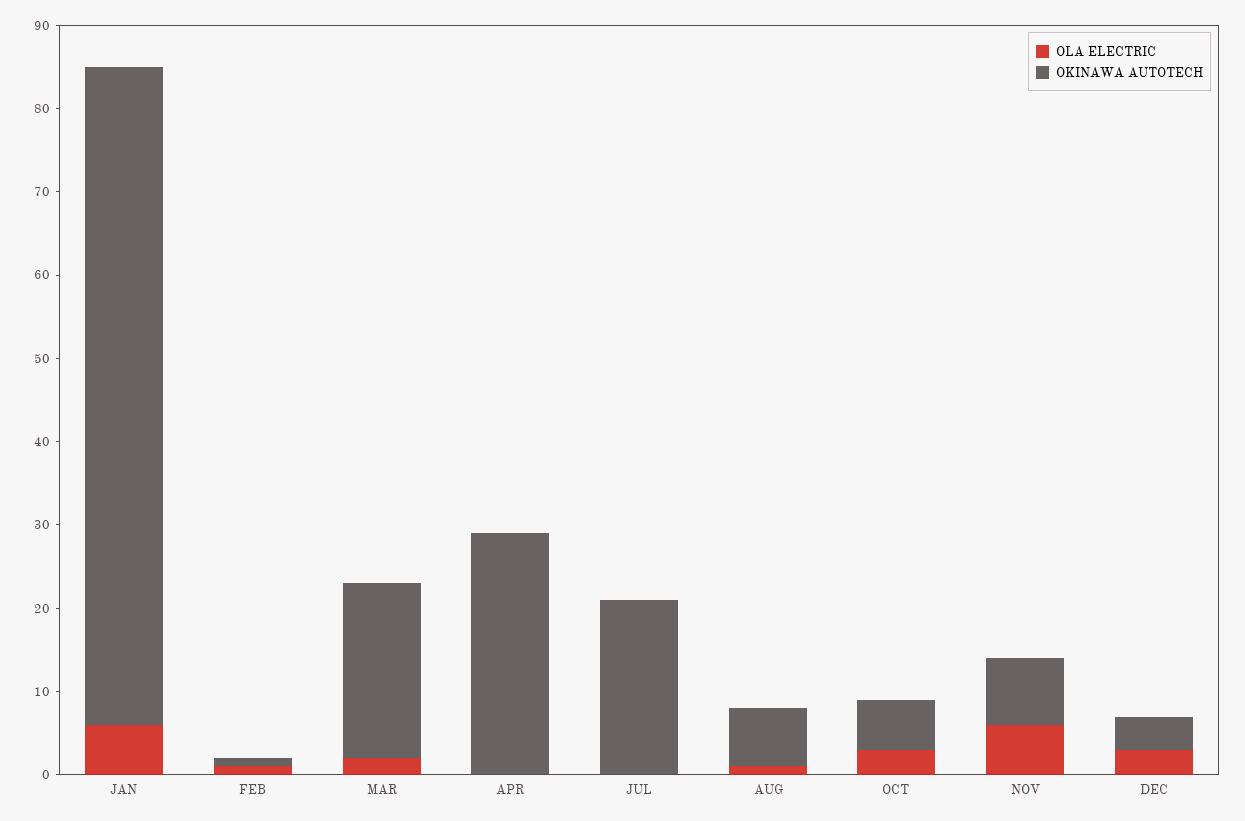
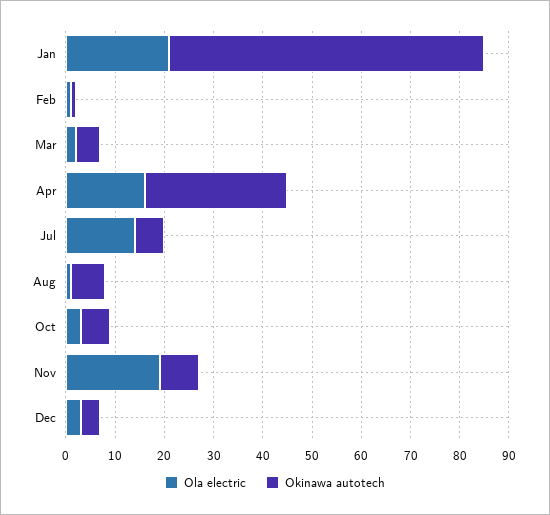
  {
    "OLA ELECTRIC": {
-     "JAN": 6,
+     "JAN": 20,
      "FEB": 1,
      "MAR": 2,
-     "APR": 0,
+     "APR": 15,
-     "JUL": 0,
+     "JUL": 15,
      "AUG": 1,
      "OCT": 3,
-     "NOV": 6,
+     "NOV": 20,
      "DEC": 3
    },
    "OKINAWA AUTOTECH": {
-     "JAN": 79,
+     "JAN": 65,
      "FEB": 1,
-     "MAR": 21,
+     "MAR": 5,
      "APR": 29,
-     "JUL": 21,
+     "JUL": 5,
      "AUG": 7,
      "OCT": 6,
      "NOV": 8,
      "DEC": 4
    }
  }

